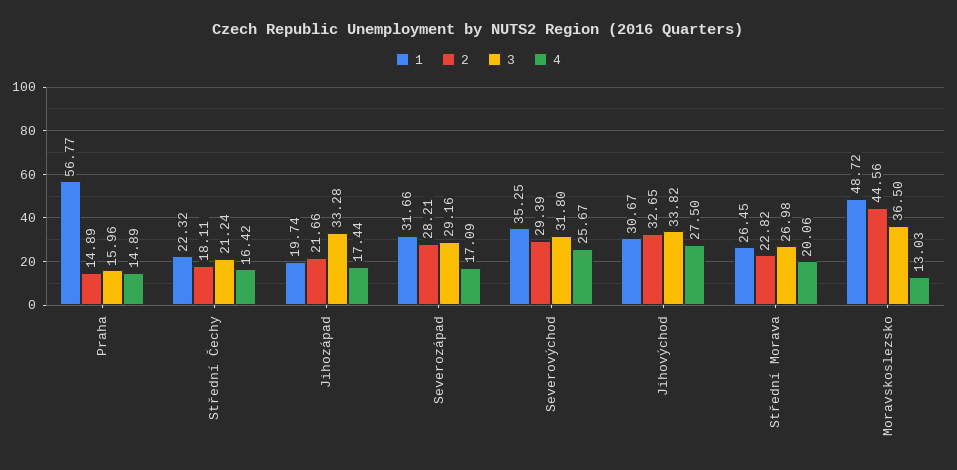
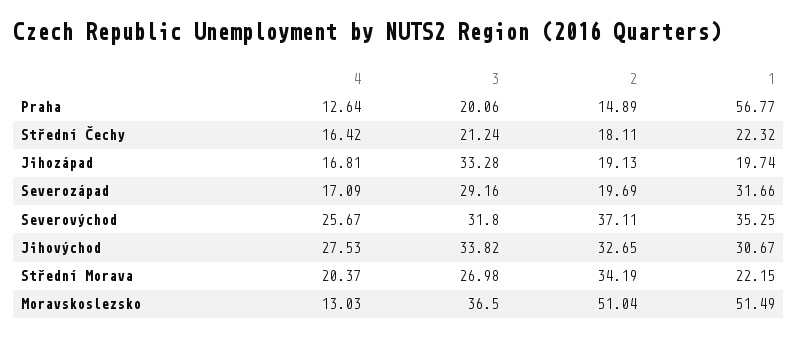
  {
    "1": {
      "Praha": 56.77,
      "Střední Čechy": 22.32,
      "Jihozápad": 19.74,
      "Severozápad": 31.66,
      "Severovýchod": 35.25,
      "Jihovýchod": 30.67,
-     "Střední Morava": 26.45,
+     "Střední Morava": 22.15,
-     "Moravskoslezsko": 48.72
+     "Moravskoslezsko": 51.49
    },
    "2": {
      "Praha": 14.89,
      "Střední Čechy": 18.11,
-     "Jihozápad": 21.66,
+     "Jihozápad": 19.13,
-     "Severozápad": 28.21,
+     "Severozápad": 19.69,
-     "Severovýchod": 29.39,
+     "Severovýchod": 37.11,
      "Jihovýchod": 32.65,
-     "Střední Morava": 22.82,
+     "Střední Morava": 34.19,
-     "Moravskoslezsko": 44.56
+     "Moravskoslezsko": 51.04
    },
    "3": {
-     "Praha": 15.96,
+     "Praha": 20.06,
      "Střední Čechy": 21.24,
      "Jihozápad": 33.28,
      "Severozápad": 29.16,
      "Severovýchod": 31.8,
      "Jihovýchod": 33.82,
      "Střední Morava": 26.98,
      "Moravskoslezsko": 36.5
    },
    "4": {
-     "Praha": 14.89,
+     "Praha": 12.64,
      "Střední Čechy": 16.42,
-     "Jihozápad": 17.44,
+     "Jihozápad": 16.81,
      "Severozápad": 17.09,
      "Severovýchod": 25.67,
-     "Jihovýchod": 27.5,
+     "Jihovýchod": 27.53,
-     "Střední Morava": 20.06,
+     "Střední Morava": 20.37,
      "Moravskoslezsko": 13.03
    }
  }

